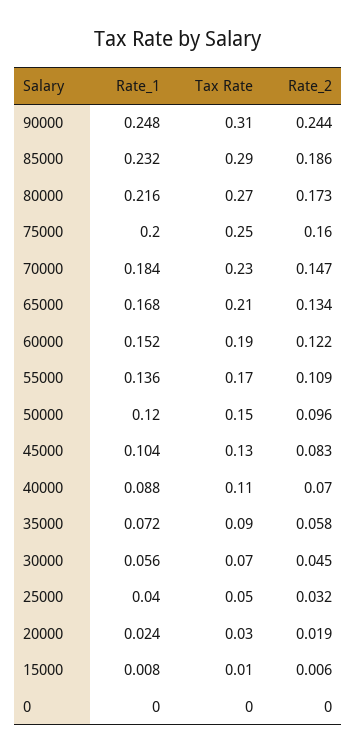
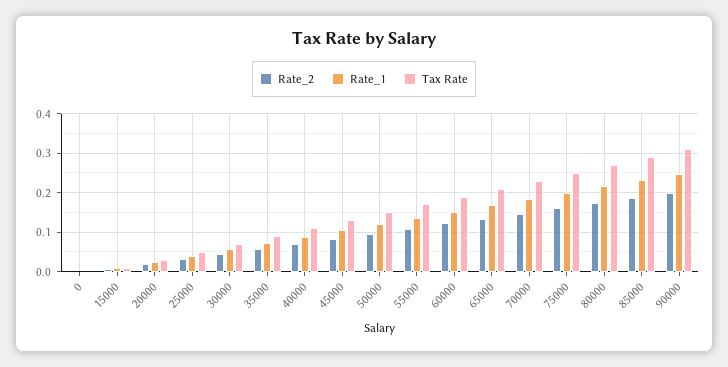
  {
    "Rate_1": {
      "90000": 0.248,
      "85000": 0.232,
      "80000": 0.216,
      "75000": 0.2,
      "70000": 0.184,
      "65000": 0.168,
      "60000": 0.152,
      "55000": 0.136,
      "50000": 0.12,
      "45000": 0.104,
      "40000": 0.088,
      "35000": 0.072,
      "30000": 0.056,
      "25000": 0.04,
      "20000": 0.024,
      "15000": 0.008,
      "0": 0
    },
    "Tax Rate": {
      "90000": 0.31,
      "85000": 0.29,
      "80000": 0.27,
      "75000": 0.25,
      "70000": 0.23,
      "65000": 0.21,
      "60000": 0.19,
      "55000": 0.17,
      "50000": 0.15,
      "45000": 0.13,
      "40000": 0.11,
      "35000": 0.09,
      "30000": 0.07,
      "25000": 0.05,
      "20000": 0.03,
      "15000": 0.01,
      "0": 0
    },
    "Rate_2": {
-     "90000": 0.244,
+     "90000": 0.2,
      "85000": 0.186,
      "80000": 0.173,
      "75000": 0.16,
      "70000": 0.147,
      "65000": 0.134,
      "60000": 0.122,
      "55000": 0.109,
      "50000": 0.096,
      "45000": 0.083,
      "40000": 0.07,
      "35000": 0.058,
      "30000": 0.045,
      "25000": 0.032,
      "20000": 0.019,
      "15000": 0.006,
      "0": 0
    }
  }

